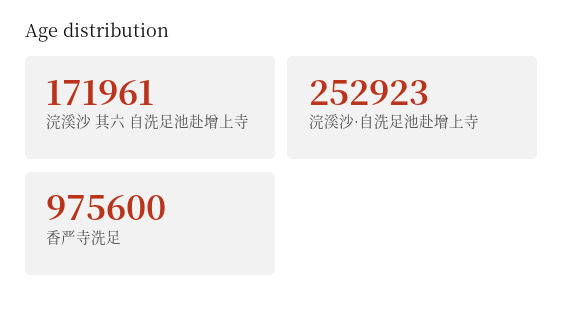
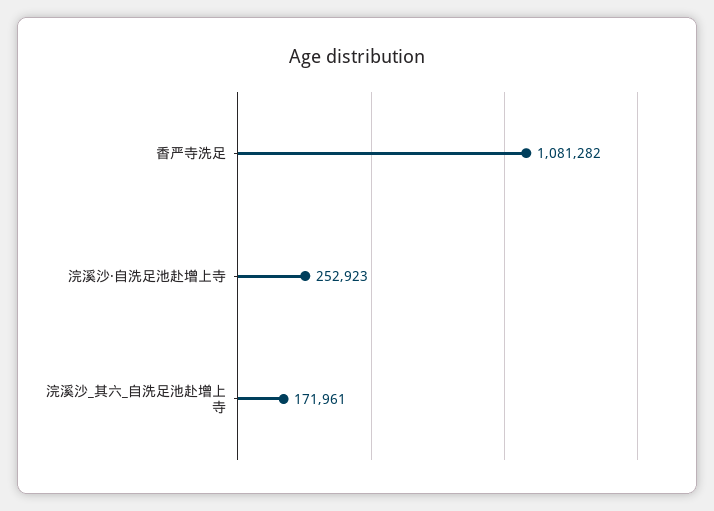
  {
    "浣溪沙 其六 自洗足池赴增上寺": 171961,
    "浣溪沙·自洗足池赴增上寺": 252923,
-   "香严寺洗足": 975600
+   "香严寺洗足": 1081282
  }

